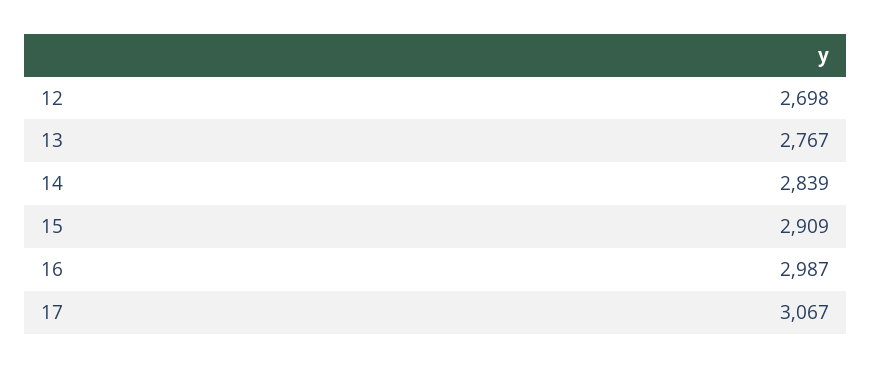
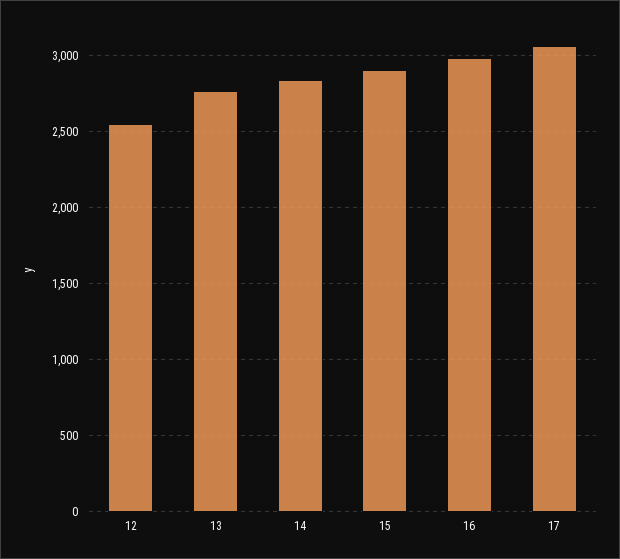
  {
-   "12": 2698,
+   "12": 2550,
    "13": 2767,
    "14": 2839,
    "15": 2909,
    "16": 2987,
    "17": 3067
  }

